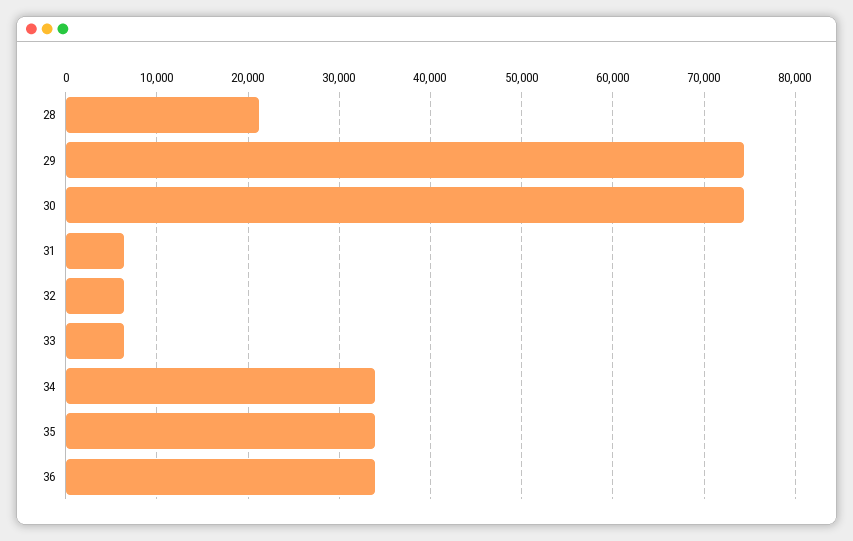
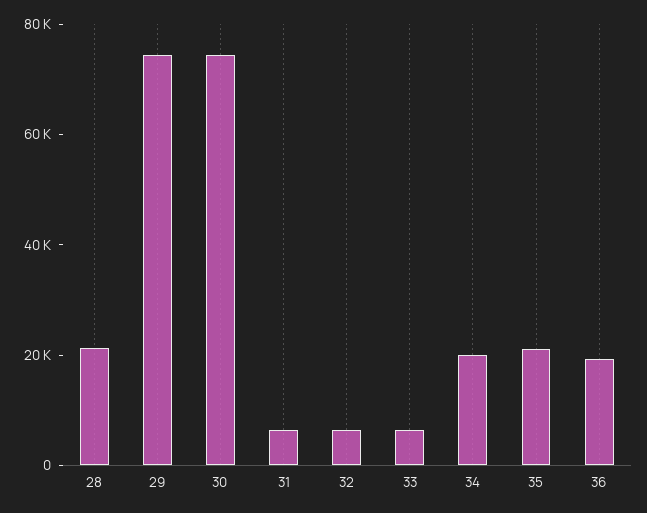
  {
    "28": 21000,
    "29": 74000,
    "30": 74000,
    "31": 6000,
    "32": 6000,
    "33": 6000,
-   "34": 34000,
+   "34": 20000,
-   "35": 34000,
+   "35": 20000,
-   "36": 34000
+   "36": 20000
  }

